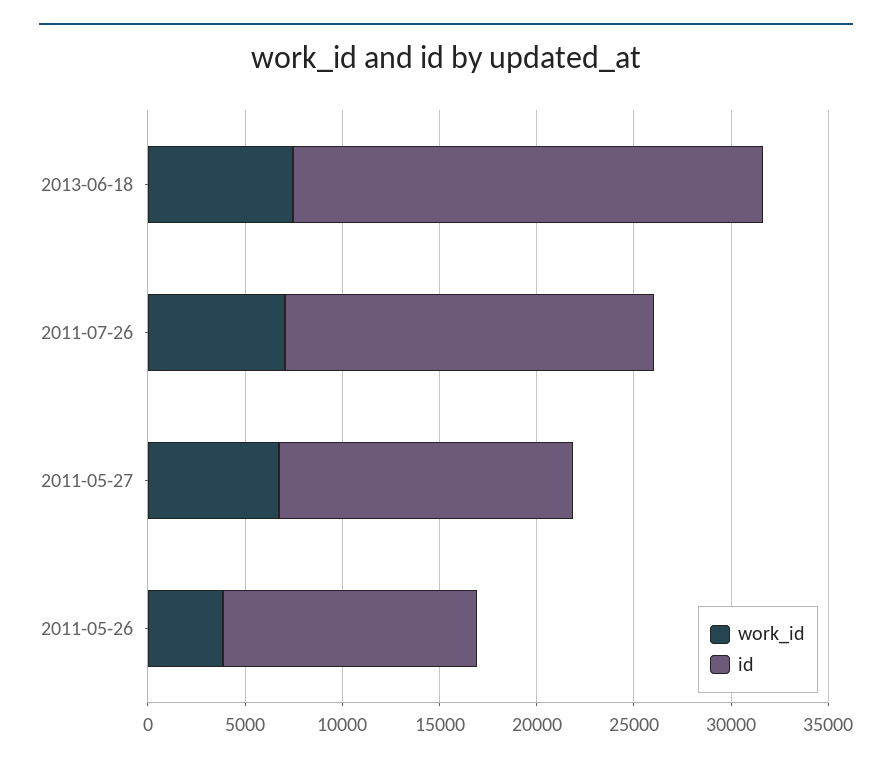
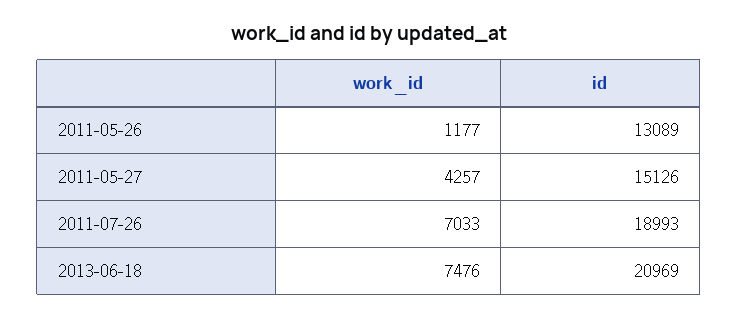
  {
    "work_id": {
      "2013-06-18": 7476,
      "2011-07-26": 7033,
-     "2011-05-27": 7000,
+     "2011-05-27": 4257,
-     "2011-05-26": 4000
+     "2011-05-26": 1177
    },
    "id": {
-     "2013-06-18": 24000,
+     "2013-06-18": 20969,
      "2011-07-26": 18993,
      "2011-05-27": 15126,
      "2011-05-26": 13089
    }
  }

